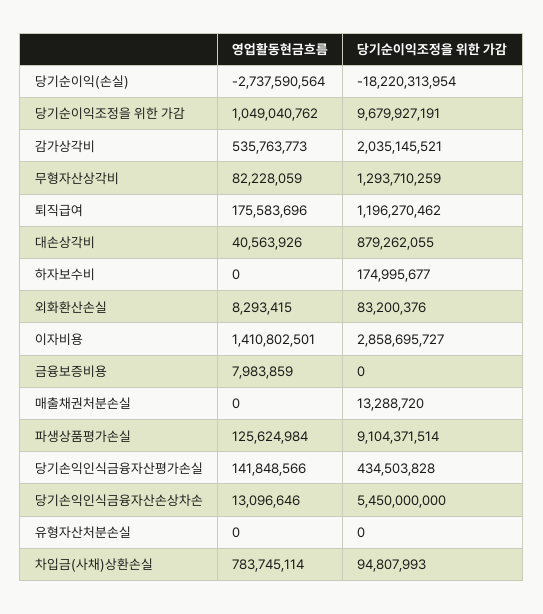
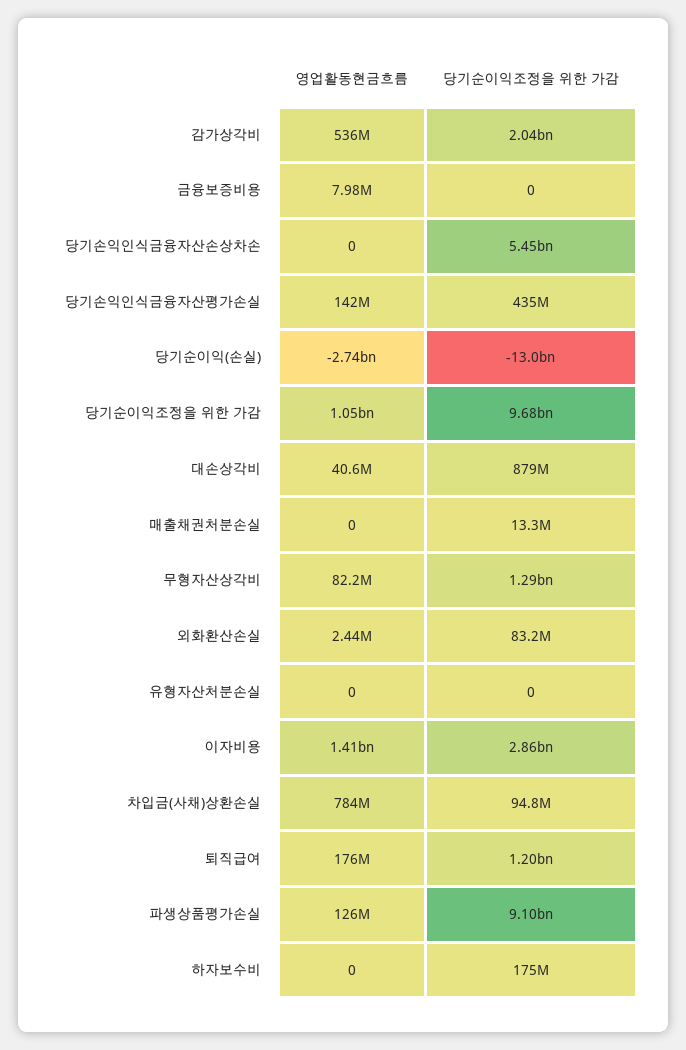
  {
    "영업활동현금흐름": {
      "당기순이익(손실)": -2737590564,
      "당기순이익조정을 위한 가감": 1049040762,
      "감가상각비": 535763773,
      "무형자산상각비": 82228059,
      "퇴직급여": 175583696,
      "대손상각비": 40563926,
      "하자보수비": 0,
-     "외화환산손실": 8293415,
+     "외화환산손실": 2440000,
      "이자비용": 1410802501,
      "금융보증비용": 7983859,
      "매출채권처분손실": 0,
      "파생상품평가손실": 125624984,
      "당기손익인식금융자산평가손실": 141848566,
-     "당기손익인식금융자산손상차손": 13096646,
+     "당기손익인식금융자산손상차손": 0,
      "유형자산처분손실": 0,
      "차입금(사채)상환손실": 783745114
    },
    "당기순이익조정을 위한 가감": {
-     "당기순이익(손실)": -18220313954,
+     "당기순이익(손실)": -13000000000,
      "당기순이익조정을 위한 가감": 9679927191,
      "감가상각비": 2035145521,
      "무형자산상각비": 1293710259,
      "퇴직급여": 1196270462,
      "대손상각비": 879262055,
      "하자보수비": 174995677,
      "외화환산손실": 83200376,
      "이자비용": 2858695727,
      "금융보증비용": 0,
      "매출채권처분손실": 13288720,
      "파생상품평가손실": 9104371514,
      "당기손익인식금융자산평가손실": 434503828,
      "당기손익인식금융자산손상차손": 5450000000,
      "유형자산처분손실": 0,
      "차입금(사채)상환손실": 94807993
    }
  }

